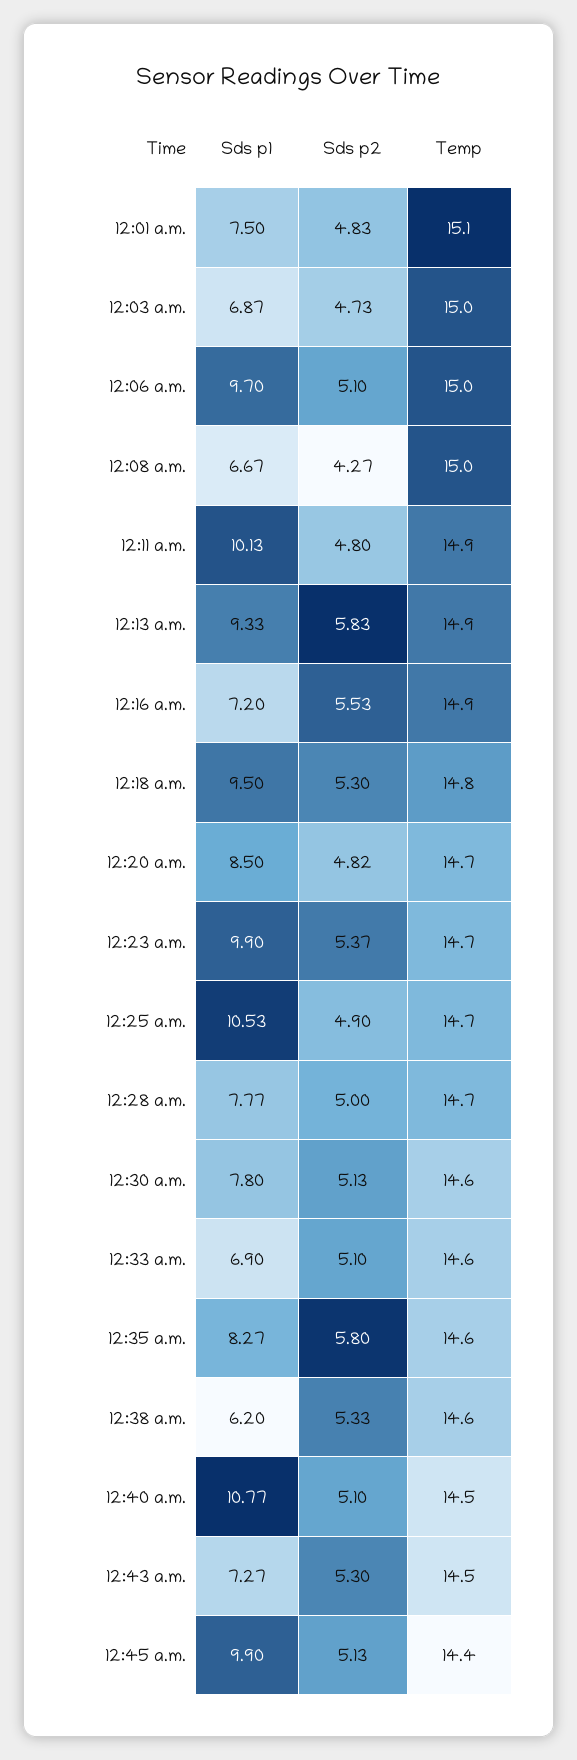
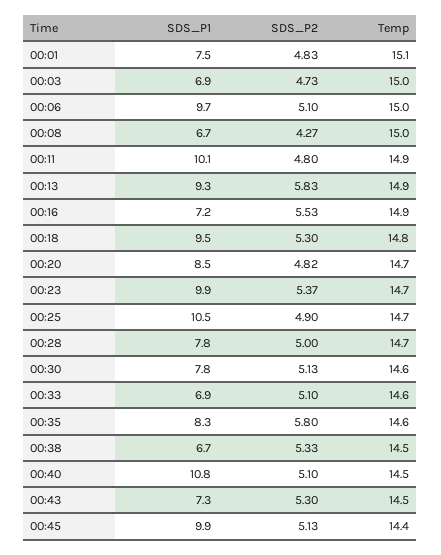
  {
    "Sds p1": {
      "12:01 a.m.": 7.5,
      "12:03 a.m.": 6.87,
      "12:06 a.m.": 9.7,
      "12:08 a.m.": 6.67,
      "12:11 a.m.": 10.13,
      "12:13 a.m.": 9.33,
      "12:16 a.m.": 7.2,
      "12:18 a.m.": 9.5,
      "12:20 a.m.": 8.5,
      "12:23 a.m.": 9.9,
      "12:25 a.m.": 10.53,
      "12:28 a.m.": 7.77,
      "12:30 a.m.": 7.8,
      "12:33 a.m.": 6.9,
      "12:35 a.m.": 8.27,
-     "12:38 a.m.": 6.2,
+     "12:38 a.m.": 6.7,
      "12:40 a.m.": 10.77,
      "12:43 a.m.": 7.27,
      "12:45 a.m.": 9.9
    },
    "Sds p2": {
      "12:01 a.m.": 4.83,
      "12:03 a.m.": 4.73,
      "12:06 a.m.": 5.1,
      "12:08 a.m.": 4.27,
      "12:11 a.m.": 4.8,
      "12:13 a.m.": 5.83,
      "12:16 a.m.": 5.53,
      "12:18 a.m.": 5.3,
      "12:20 a.m.": 4.82,
      "12:23 a.m.": 5.37,
      "12:25 a.m.": 4.9,
      "12:28 a.m.": 5,
      "12:30 a.m.": 5.13,
      "12:33 a.m.": 5.1,
      "12:35 a.m.": 5.8,
      "12:38 a.m.": 5.33,
      "12:40 a.m.": 5.1,
      "12:43 a.m.": 5.3,
      "12:45 a.m.": 5.13
    },
    "Temp": {
      "12:01 a.m.": 15.1,
      "12:03 a.m.": 15,
      "12:06 a.m.": 15,
      "12:08 a.m.": 15,
      "12:11 a.m.": 14.9,
      "12:13 a.m.": 14.9,
      "12:16 a.m.": 14.9,
      "12:18 a.m.": 14.8,
      "12:20 a.m.": 14.7,
      "12:23 a.m.": 14.7,
      "12:25 a.m.": 14.7,
      "12:28 a.m.": 14.7,
      "12:30 a.m.": 14.6,
      "12:33 a.m.": 14.6,
      "12:35 a.m.": 14.6,
-     "12:38 a.m.": 14.6,
+     "12:38 a.m.": 14.5,
      "12:40 a.m.": 14.5,
      "12:43 a.m.": 14.5,
      "12:45 a.m.": 14.4
    }
  }

